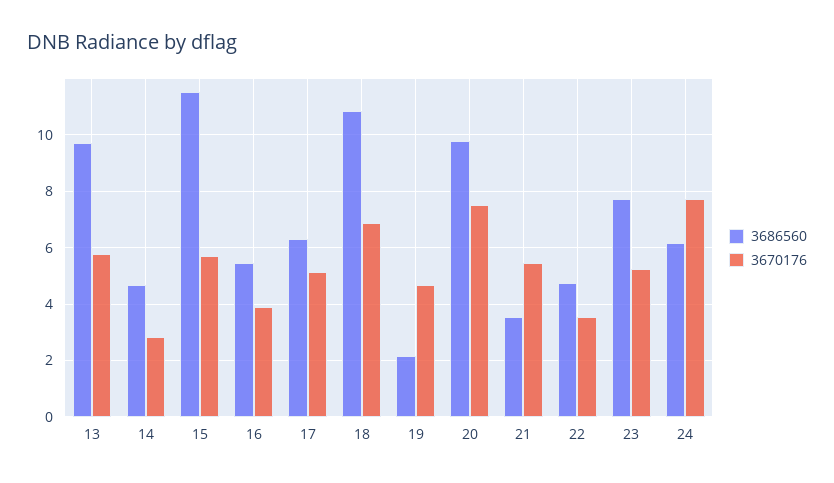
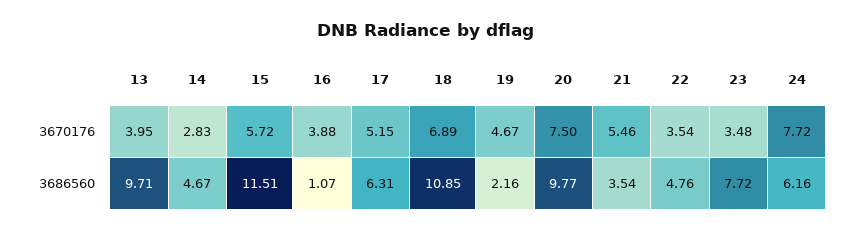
  {
    "3686560": {
      "13": 9.71,
      "14": 4.67,
      "15": 11.51,
-     "16": 5.5,
+     "16": 1.07,
      "17": 6.31,
      "18": 10.85,
      "19": 2.16,
      "20": 9.77,
      "21": 3.54,
      "22": 4.76,
      "23": 7.72,
      "24": 6.16
    },
    "3670176": {
-     "13": 5.75,
+     "13": 3.95,
      "14": 2.83,
      "15": 5.72,
      "16": 3.88,
      "17": 5.15,
      "18": 6.89,
      "19": 4.67,
      "20": 7.5,
      "21": 5.46,
      "22": 3.54,
-     "23": 5.25,
+     "23": 3.48,
      "24": 7.72
    }
  }

